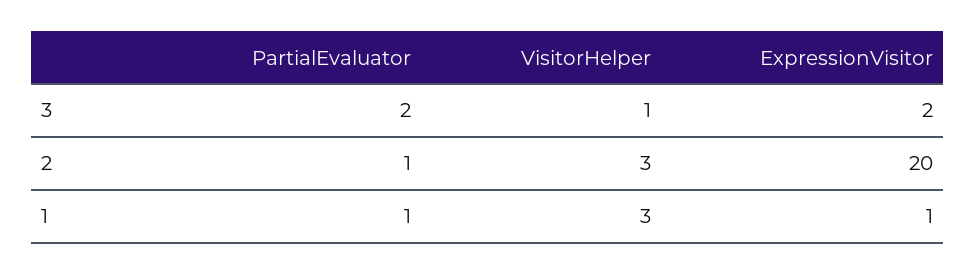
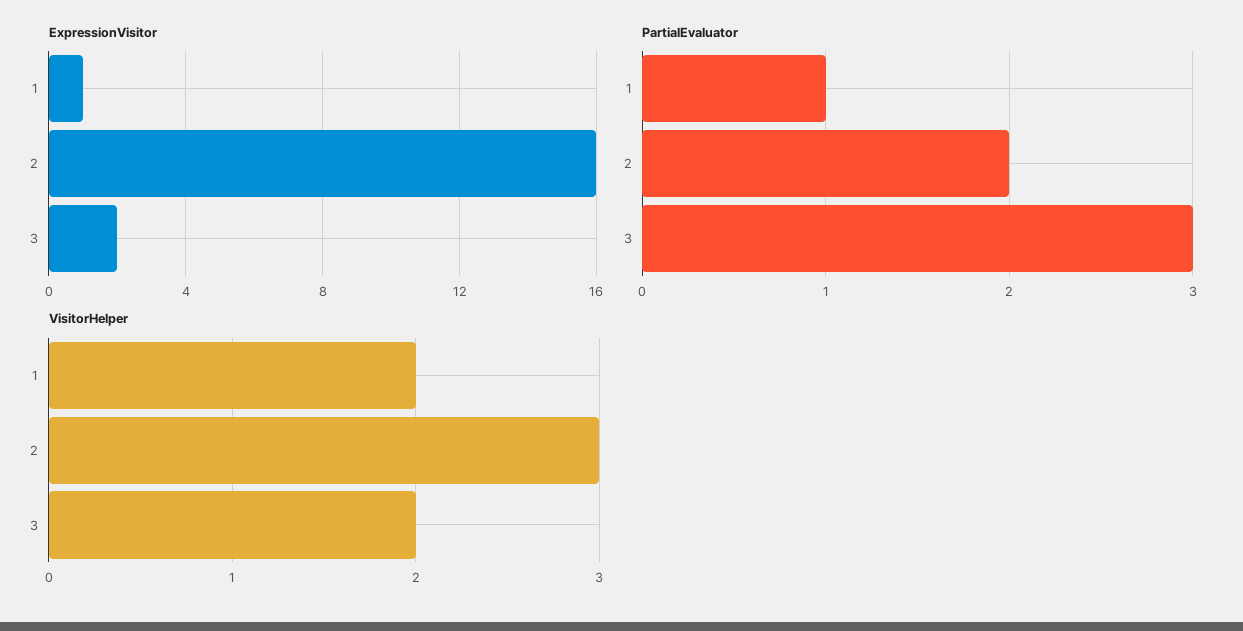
  {
    "PartialEvaluator": {
-     "3": 2,
+     "3": 3,
-     "2": 1,
+     "2": 2,
      "1": 1
    },
    "VisitorHelper": {
-     "3": 1,
+     "3": 2,
      "2": 3,
-     "1": 3
+     "1": 2
    },
    "ExpressionVisitor": {
      "3": 2,
-     "2": 20,
+     "2": 16,
      "1": 1
    }
  }

